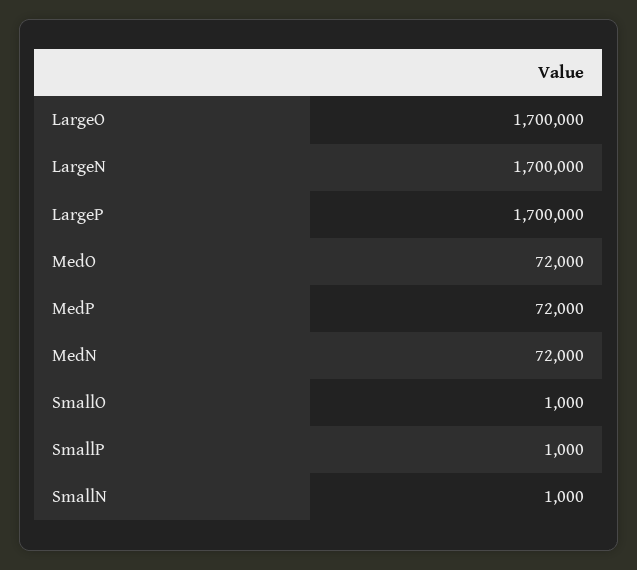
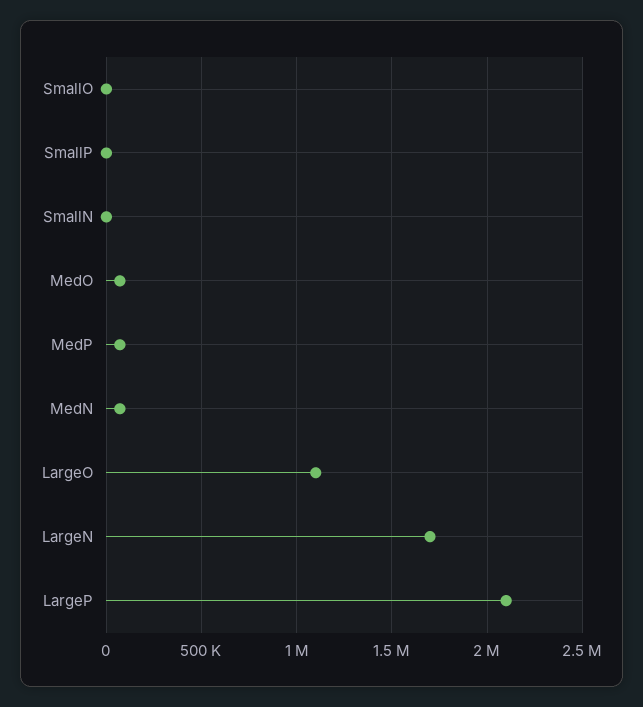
  {
-   "LargeO": 1700000,
+   "LargeO": 1100000,
    "LargeN": 1700000,
-   "LargeP": 1700000,
+   "LargeP": 2100000,
    "MedO": 72000,
    "MedP": 72000,
    "MedN": 72000,
    "SmallO": 1000,
    "SmallP": 1000,
    "SmallN": 1000
  }

